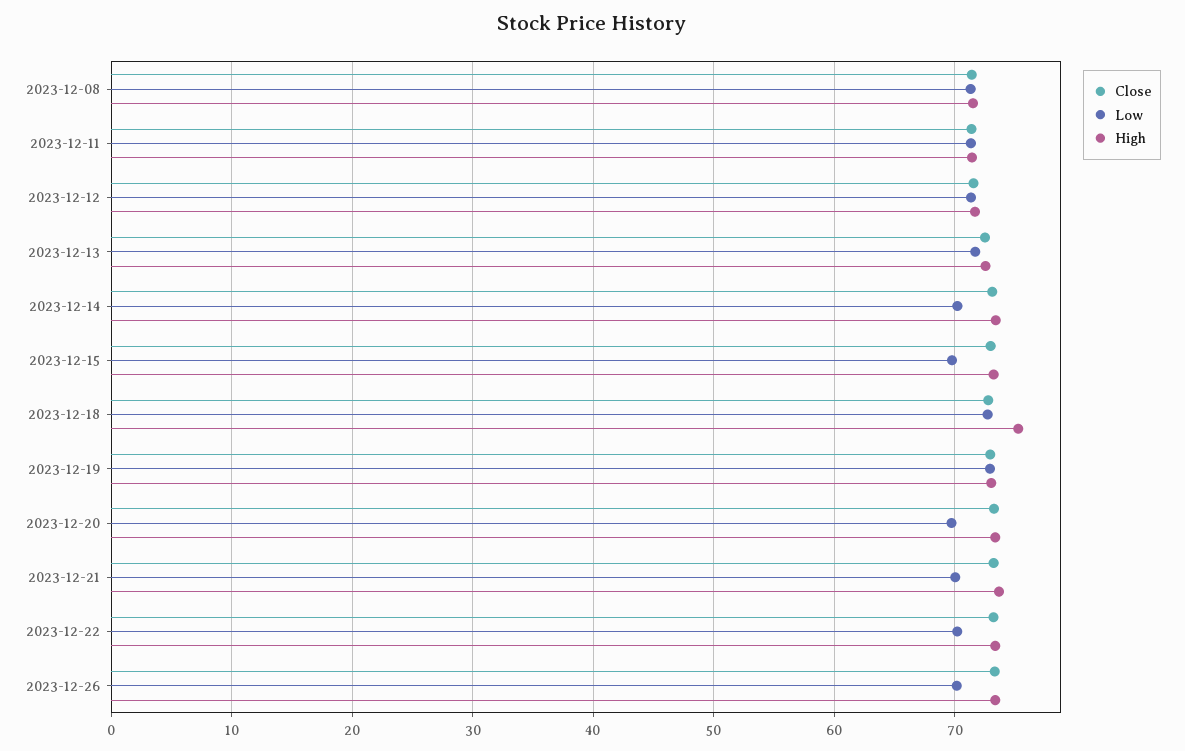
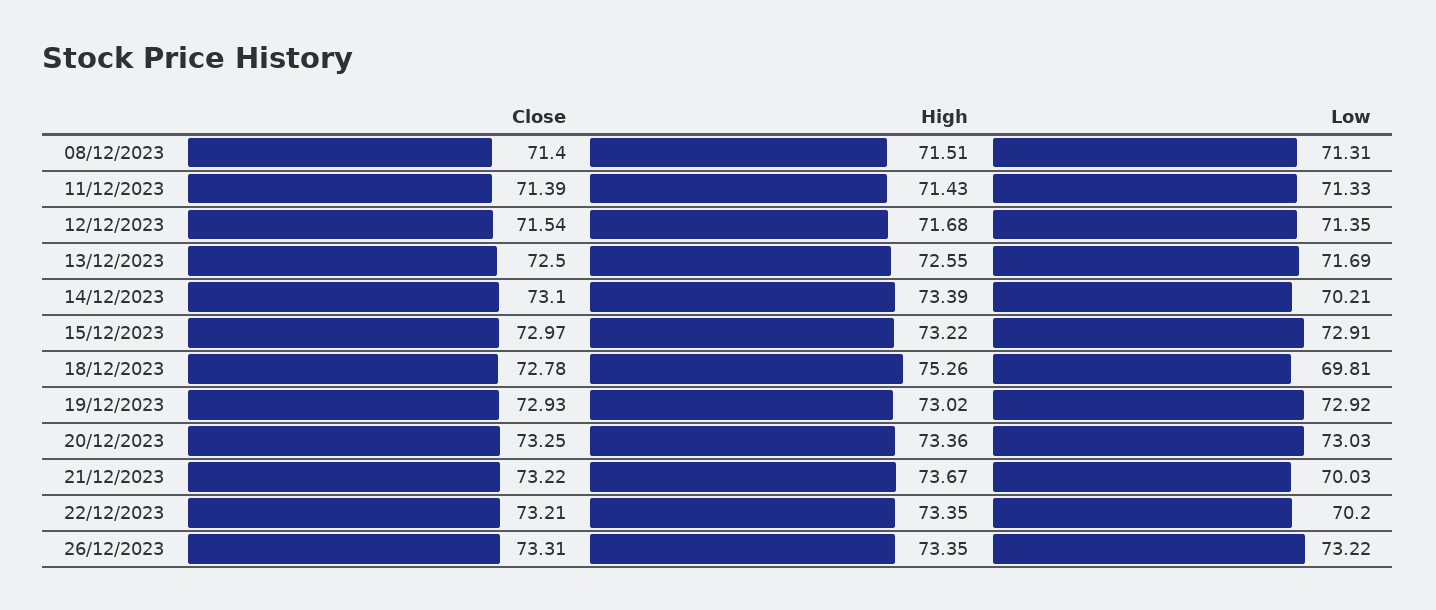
  {
    "Close": {
      "2023-12-08": 71.4,
      "2023-12-11": 71.39,
      "2023-12-12": 71.54,
      "2023-12-13": 72.5,
      "2023-12-14": 73.1,
      "2023-12-15": 72.97,
      "2023-12-18": 72.78,
      "2023-12-19": 72.93,
      "2023-12-20": 73.25,
      "2023-12-21": 73.22,
      "2023-12-22": 73.21,
      "2023-12-26": 73.31
    },
    "Low": {
      "2023-12-08": 71.31,
      "2023-12-11": 71.33,
      "2023-12-12": 71.35,
      "2023-12-13": 71.69,
      "2023-12-14": 70.21,
-     "2023-12-15": 70,
+     "2023-12-15": 72.91,
-     "2023-12-18": 73,
+     "2023-12-18": 69.81,
      "2023-12-19": 72.92,
-     "2023-12-20": 70,
+     "2023-12-20": 73.03,
      "2023-12-21": 70.03,
      "2023-12-22": 70.2,
-     "2023-12-26": 70
+     "2023-12-26": 73.22
    },
    "High": {
      "2023-12-08": 71.51,
      "2023-12-11": 71.43,
      "2023-12-12": 71.68,
      "2023-12-13": 72.55,
      "2023-12-14": 73.39,
      "2023-12-15": 73.22,
      "2023-12-18": 75.26,
      "2023-12-19": 73.02,
      "2023-12-20": 73.36,
      "2023-12-21": 73.67,
      "2023-12-22": 73.35,
      "2023-12-26": 73.35
    }
  }

